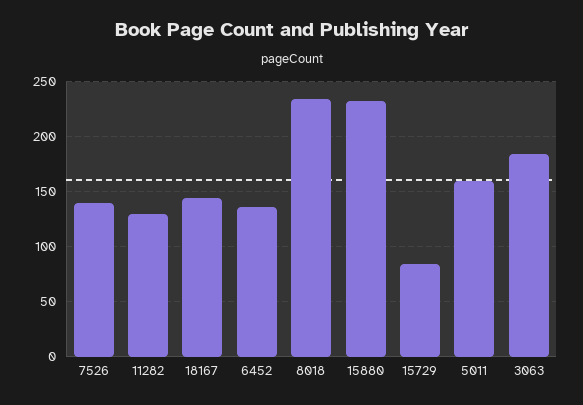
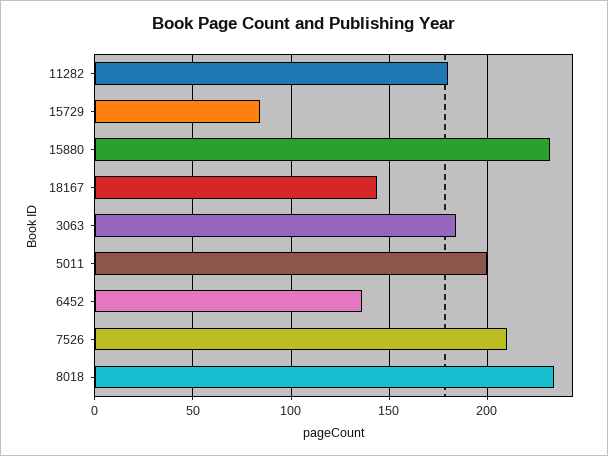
  {
-   "7526": 140,
+   "7526": 210,
-   "11282": 130,
+   "11282": 180,
    "18167": 145,
    "6452": 135,
    "8018": 235,
    "15880": 230,
    "15729": 85,
-   "5011": 160,
+   "5011": 200,
    "3063": 185
  }

